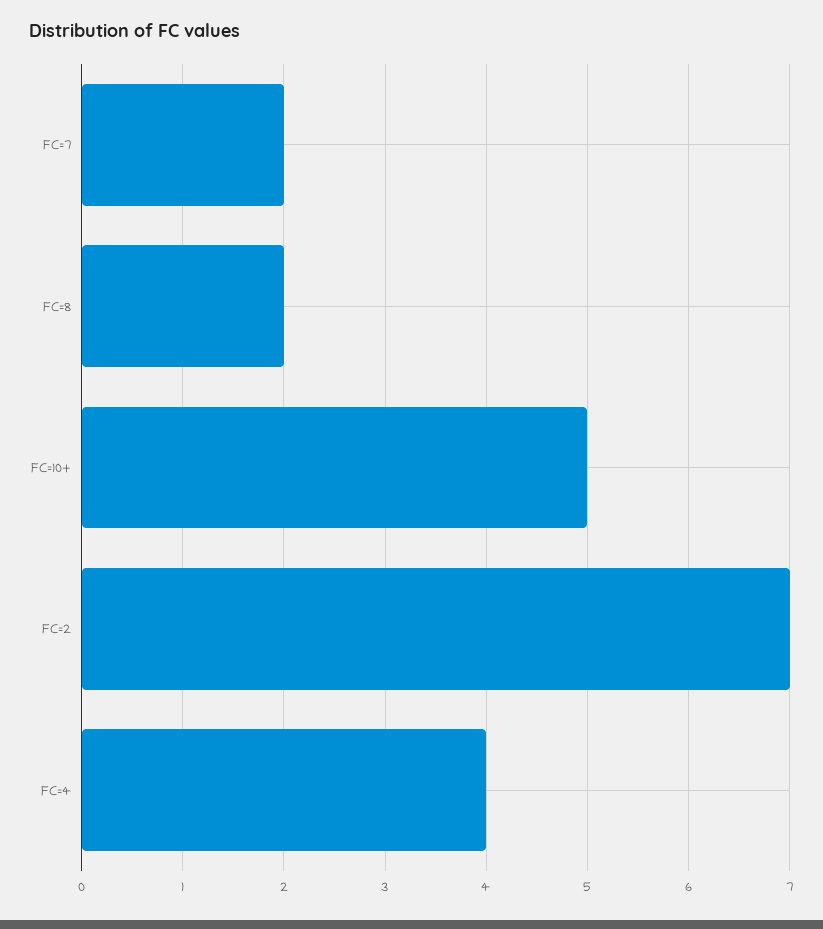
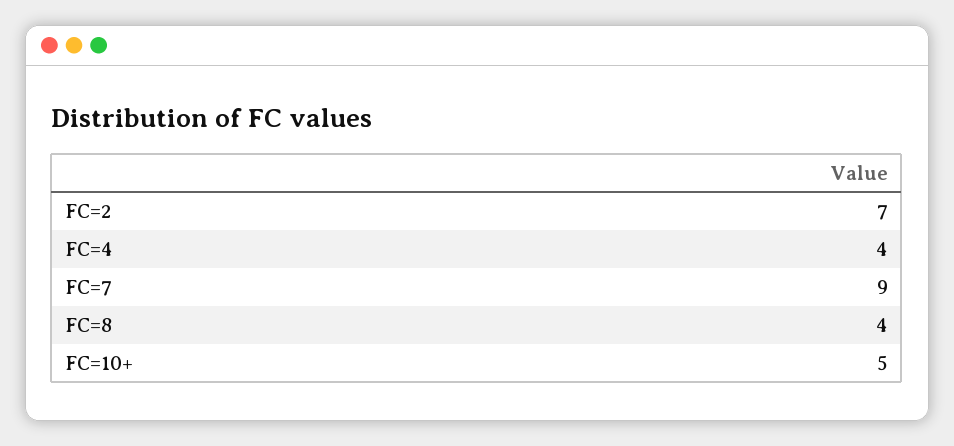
  {
-   "FC=7": 2,
+   "FC=7": 9,
-   "FC=8": 2,
+   "FC=8": 4,
    "FC=10+": 5,
    "FC=2": 7,
    "FC=4": 4
  }

